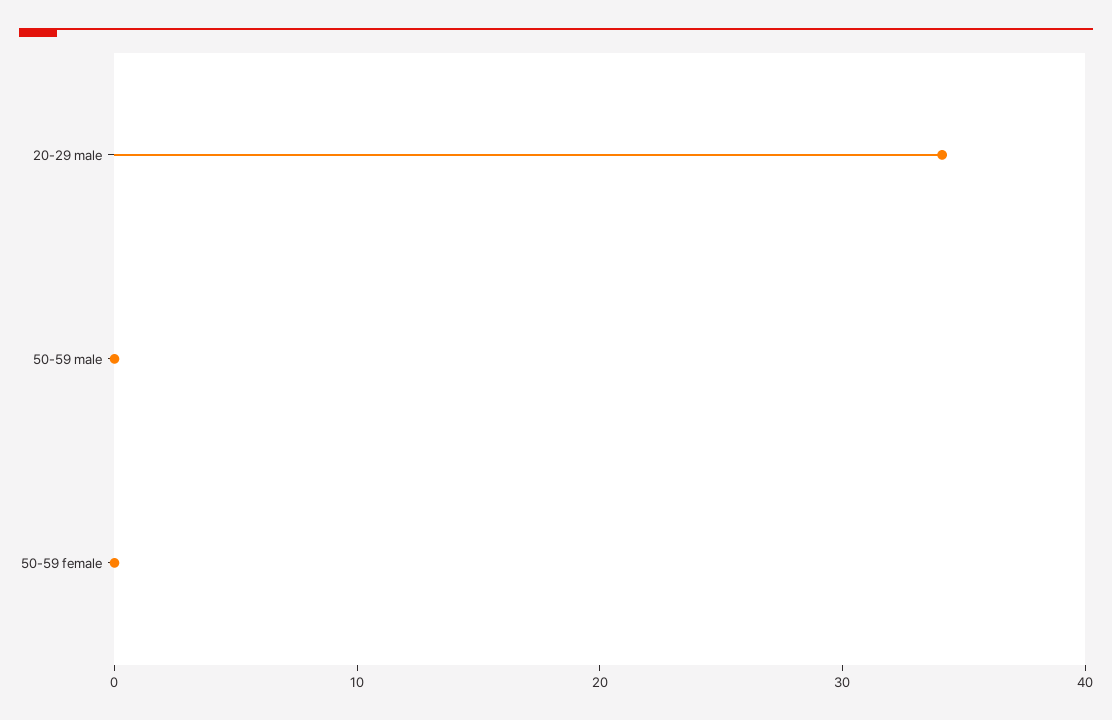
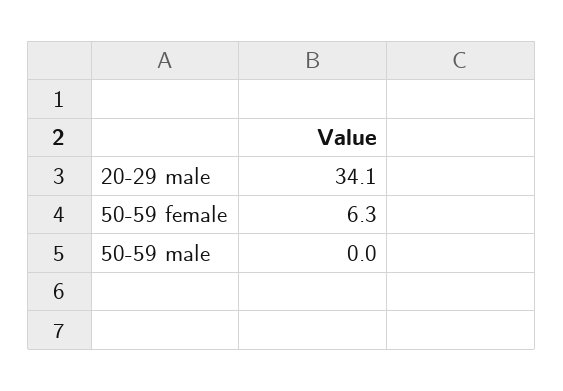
  {
    "20-29 male": 34.1,
    "50-59 male": 0,
-   "50-59 female": 0
+   "50-59 female": 6.3
  }

